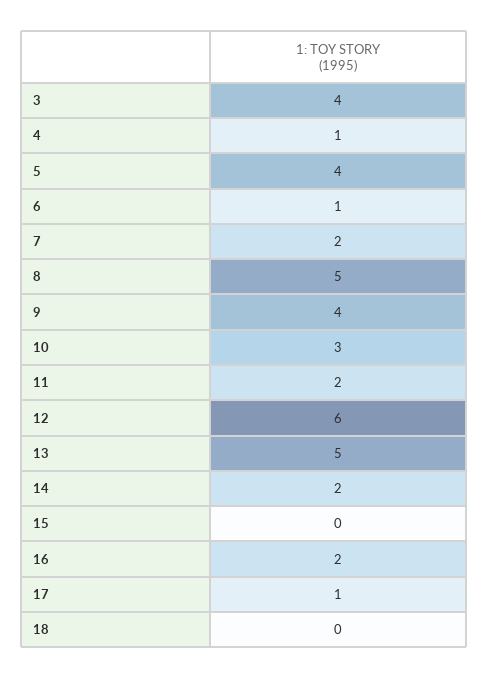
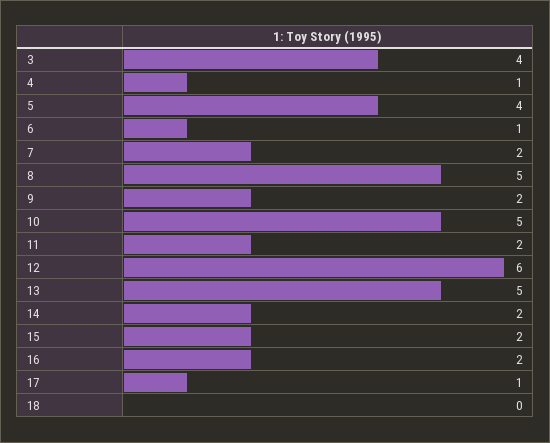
  {
    "3": 4,
    "4": 1,
    "5": 4,
    "6": 1,
    "7": 2,
    "8": 5,
-   "9": 4,
+   "9": 2,
-   "10": 3,
+   "10": 5,
    "11": 2,
    "12": 6,
    "13": 5,
    "14": 2,
-   "15": 0,
+   "15": 2,
    "16": 2,
    "17": 1,
    "18": 0
  }

